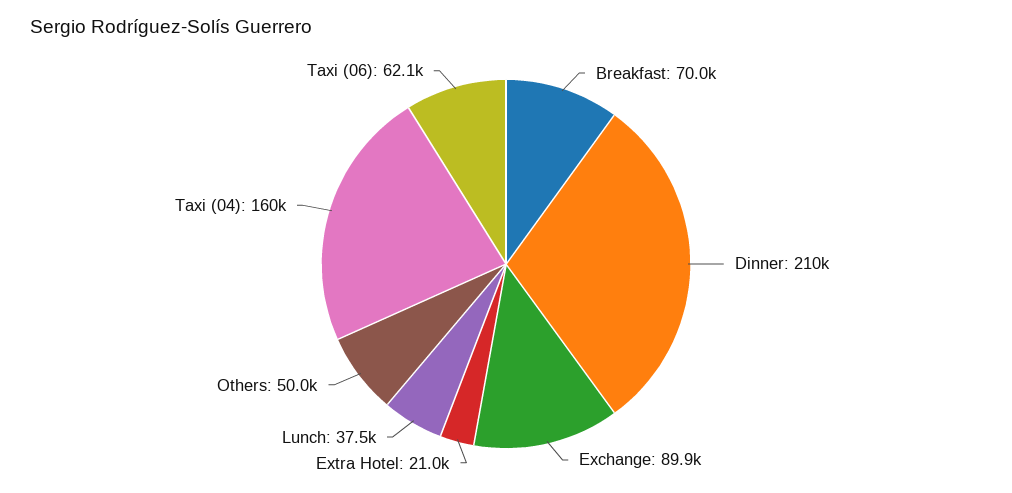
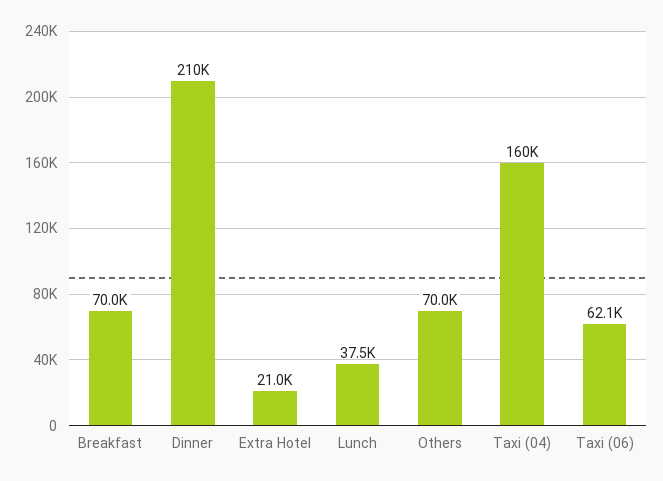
  {
    "Breakfast": 70000,
    "Dinner": 210000,
-   "Exchange": 89900,
    "Extra Hotel": 21000,
    "Lunch": 37500,
-   "Others": 50000,
+   "Others": 70000,
    "Taxi (04)": 160000,
    "Taxi (06)": 62100
  }

